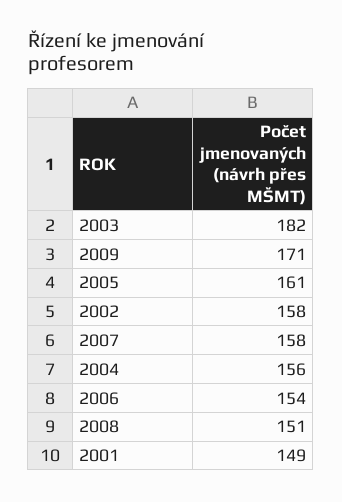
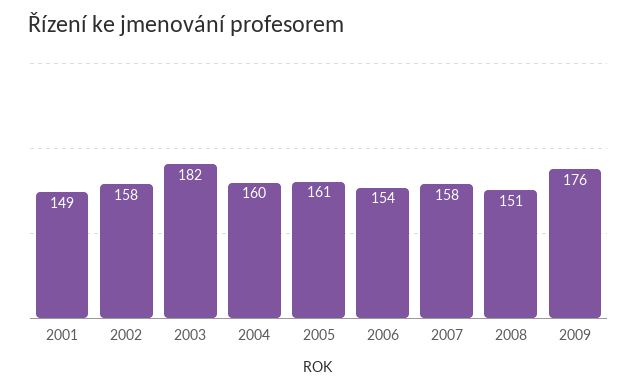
  {
    "2003": 182,
-   "2009": 171,
+   "2009": 176,
    "2005": 161,
    "2002": 158,
    "2007": 158,
-   "2004": 156,
+   "2004": 160,
    "2006": 154,
    "2008": 151,
    "2001": 149
  }

